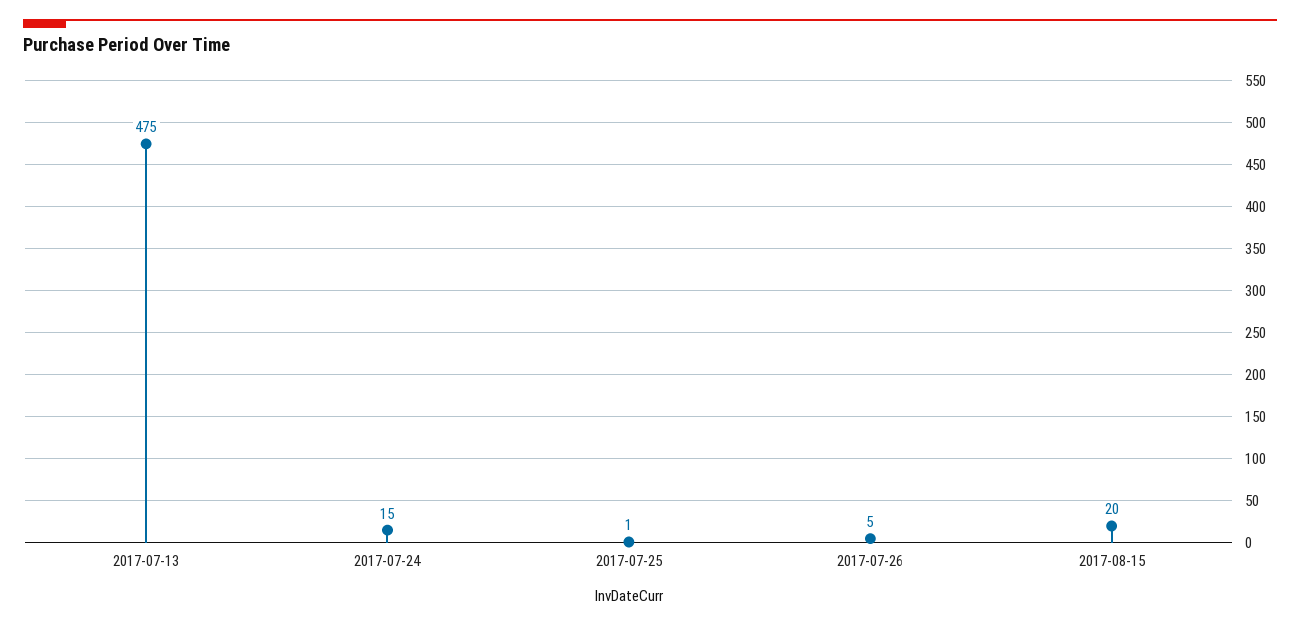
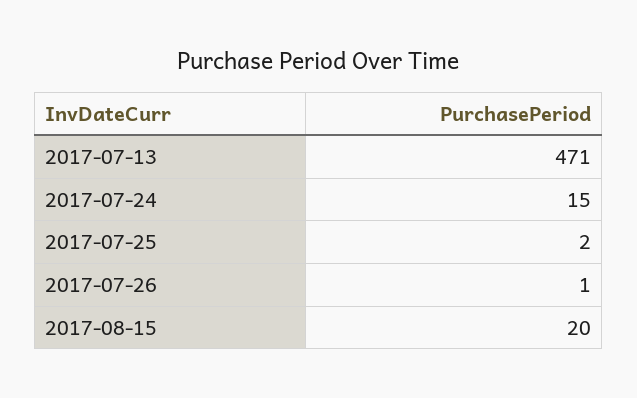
  {
-   "2017-07-13": 475,
+   "2017-07-13": 471,
    "2017-07-24": 15,
-   "2017-07-25": 1,
+   "2017-07-25": 2,
-   "2017-07-26": 5,
+   "2017-07-26": 1,
    "2017-08-15": 20
  }

